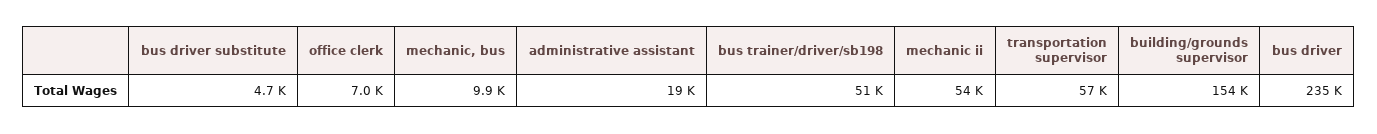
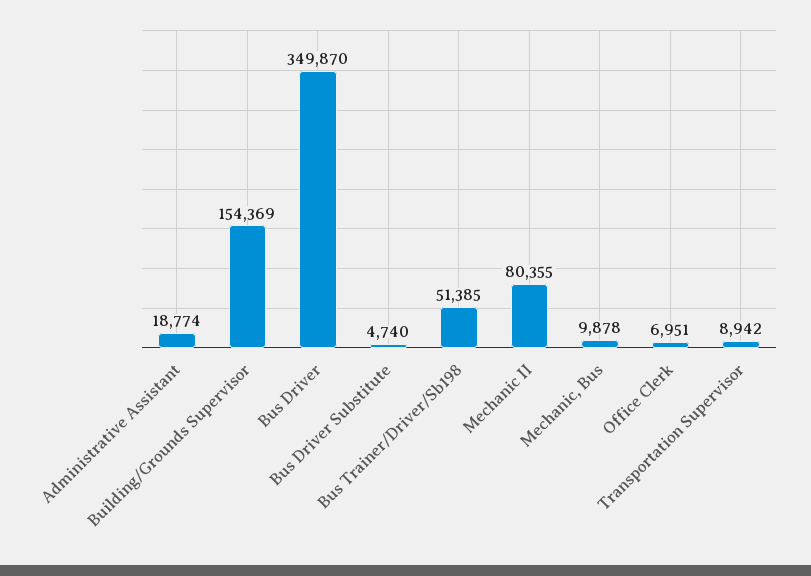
  {
    "bus driver substitute": 4740,
    "office clerk": 6951,
    "mechanic, bus": 9878,
    "administrative assistant": 18774,
    "bus trainer/driver/sb198": 51385,
-   "mechanic ii": 54000,
+   "mechanic ii": 80355,
-   "transportation supervisor": 57000,
+   "transportation supervisor": 8942,
    "building/grounds supervisor": 154369,
-   "bus driver": 235000
+   "bus driver": 349870
  }

